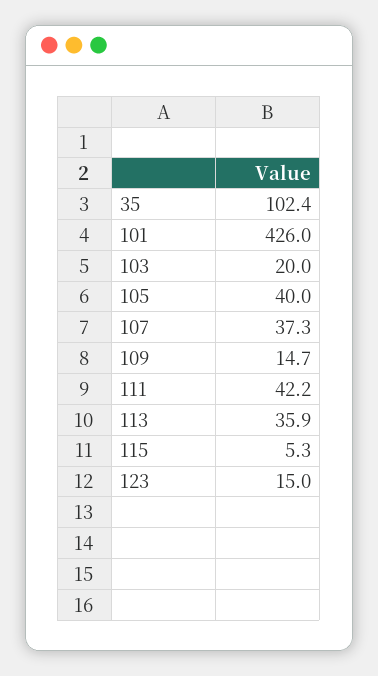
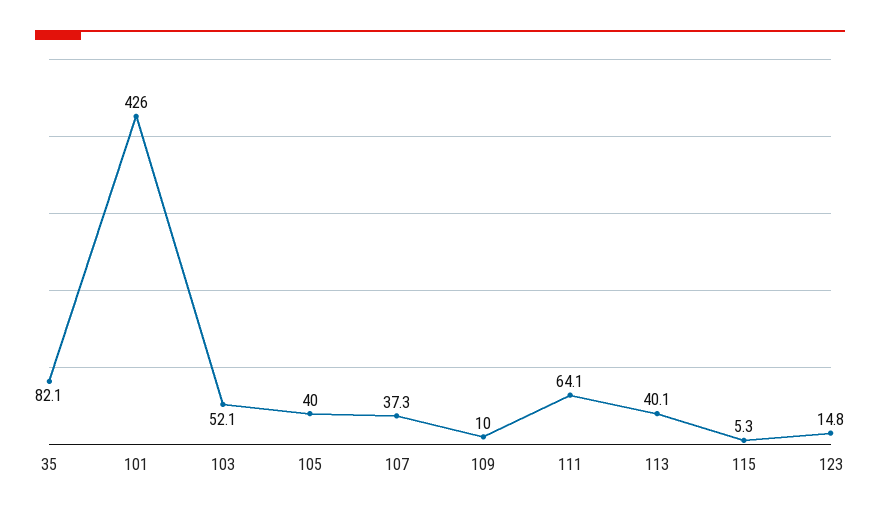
  {
-   "35": 102.4,
+   "35": 82.1,
    "101": 426,
-   "103": 20,
+   "103": 52.1,
    "105": 40,
    "107": 37.3,
-   "109": 14.7,
+   "109": 10,
-   "111": 42.2,
+   "111": 64.1,
-   "113": 35.9,
+   "113": 40.1,
    "115": 5.3,
-   "123": 15
+   "123": 14.8
  }

